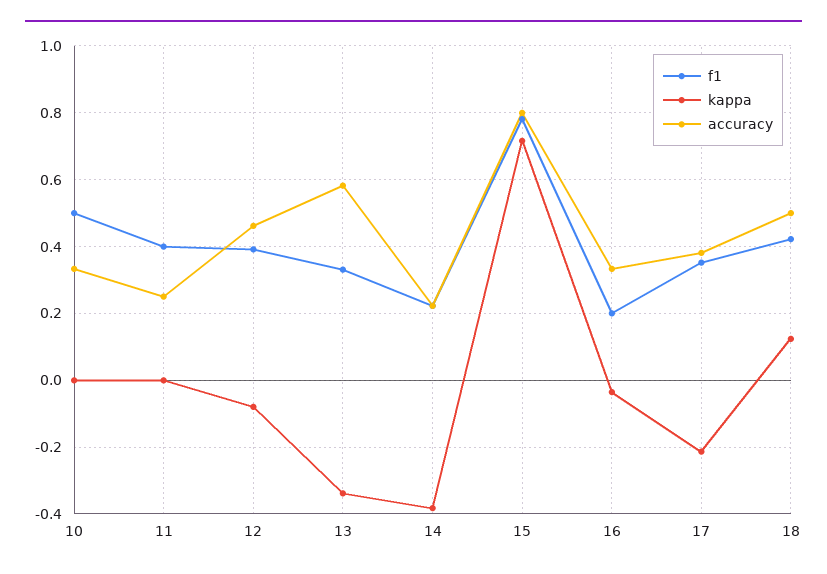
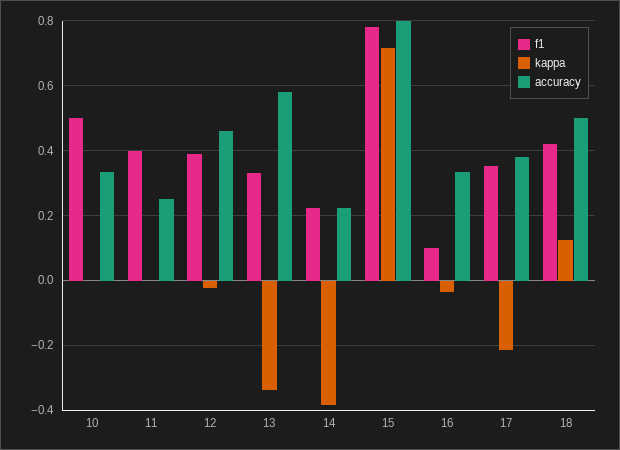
  {
    "f1": {
      "10": 0.5,
      "11": 0.4,
      "12": 0.4,
      "13": 0.34,
      "14": 0.22,
      "15": 0.78,
-     "16": 0.2,
+     "16": 0.1,
      "17": 0.36,
      "18": 0.42
    },
    "kappa": {
      "10": 0,
      "11": 0,
-     "12": -0.08,
+     "12": -0.02,
      "13": -0.34,
      "14": -0.38,
      "15": 0.72,
      "16": -0.04,
      "17": -0.22,
      "18": 0.12
    },
    "accuracy": {
      "10": 0.34,
      "11": 0.26,
      "12": 0.46,
      "13": 0.58,
      "14": 0.22,
      "15": 0.8,
      "16": 0.34,
      "17": 0.38,
      "18": 0.5
    }
  }

